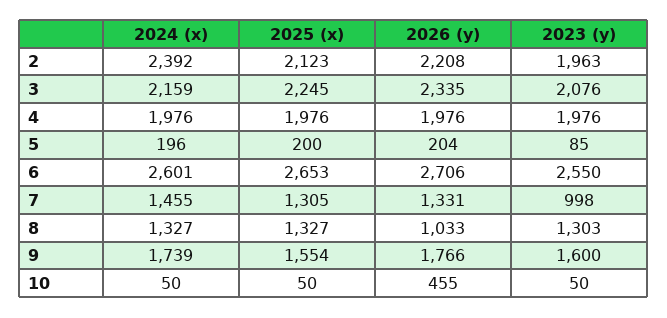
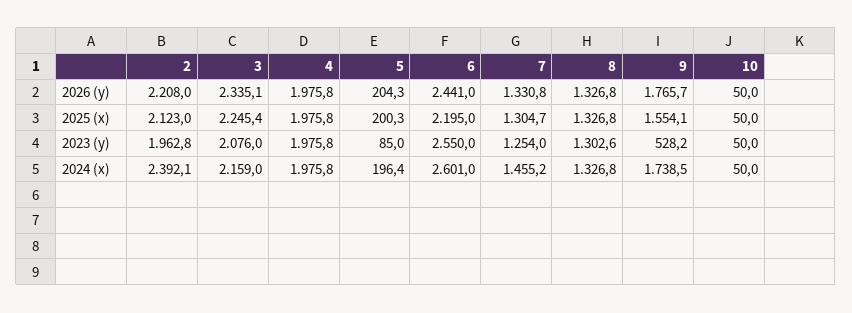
  {
    "2024 (x)": {
      "2": 2392.1,
      "3": 2159,
      "4": 1975.8,
      "5": 196.4,
      "6": 2601,
      "7": 1455.2,
      "8": 1326.8,
      "9": 1738.5,
      "10": 50
    },
    "2025 (x)": {
      "2": 2123,
      "3": 2245.4,
      "4": 1975.8,
      "5": 200.3,
-     "6": 2653,
+     "6": 2195,
      "7": 1304.7,
      "8": 1326.8,
      "9": 1554.1,
      "10": 50
    },
    "2026 (y)": {
      "2": 2208,
      "3": 2335.1,
      "4": 1975.8,
      "5": 204.3,
-     "6": 2706,
+     "6": 2441,
      "7": 1330.8,
-     "8": 1033,
+     "8": 1326.8,
      "9": 1765.7,
-     "10": 455
+     "10": 50
    },
    "2023 (y)": {
      "2": 1962.8,
      "3": 2076,
      "4": 1975.8,
      "5": 85,
      "6": 2550,
-     "7": 998,
+     "7": 1254,
      "8": 1302.6,
-     "9": 1600,
+     "9": 528.2,
      "10": 50
    }
  }

